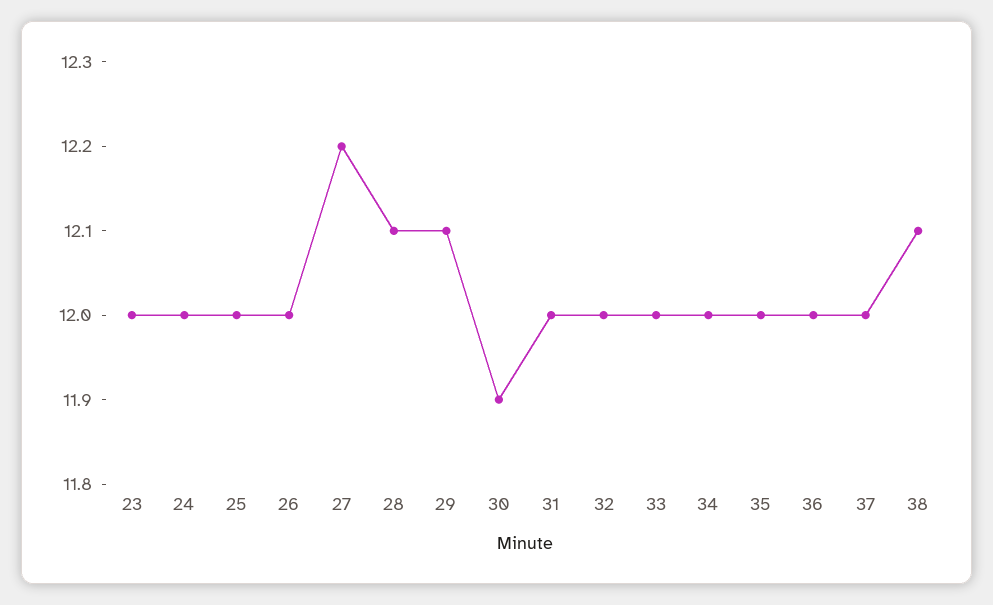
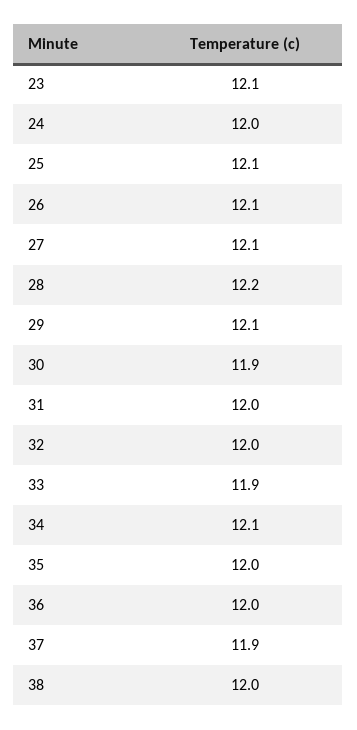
  {
-   "23": 12,
+   "23": 12.1,
    "24": 12,
-   "25": 12,
+   "25": 12.1,
-   "26": 12,
+   "26": 12.1,
-   "27": 12.2,
+   "27": 12.1,
-   "28": 12.1,
+   "28": 12.2,
    "29": 12.1,
    "30": 11.9,
    "31": 12,
    "32": 12,
-   "33": 12,
+   "33": 11.9,
-   "34": 12,
+   "34": 12.1,
    "35": 12,
    "36": 12,
-   "37": 12,
+   "37": 11.9,
-   "38": 12.1
+   "38": 12
  }

